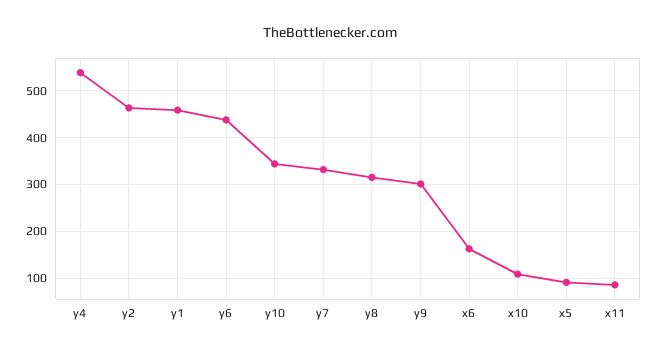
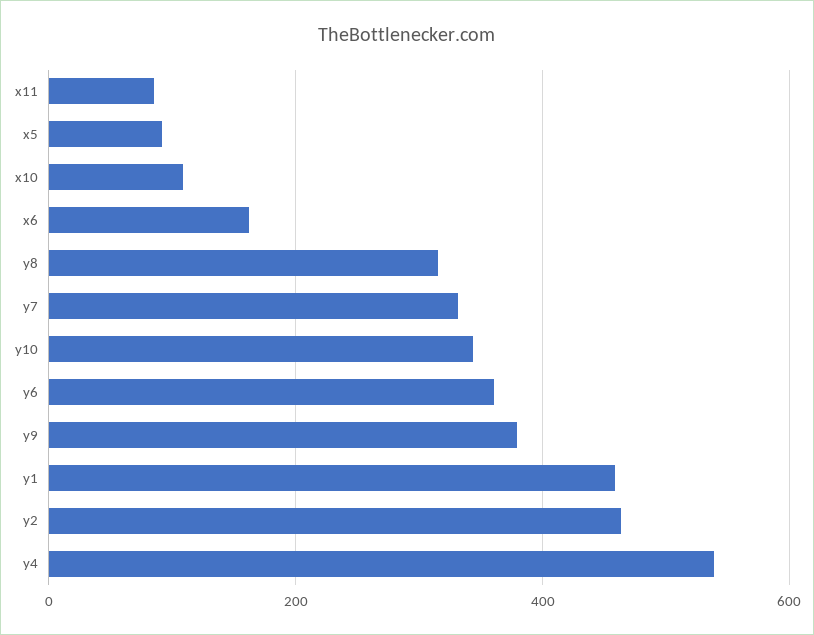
  {
    "y4": 540,
    "y2": 460,
    "y1": 460,
-   "y6": 440,
+   "y6": 360,
    "y10": 340,
    "y7": 340,
    "y8": 320,
-   "y9": 300,
+   "y9": 380,
    "x6": 160,
    "x10": 100,
    "x5": 100,
    "x11": 80
  }

